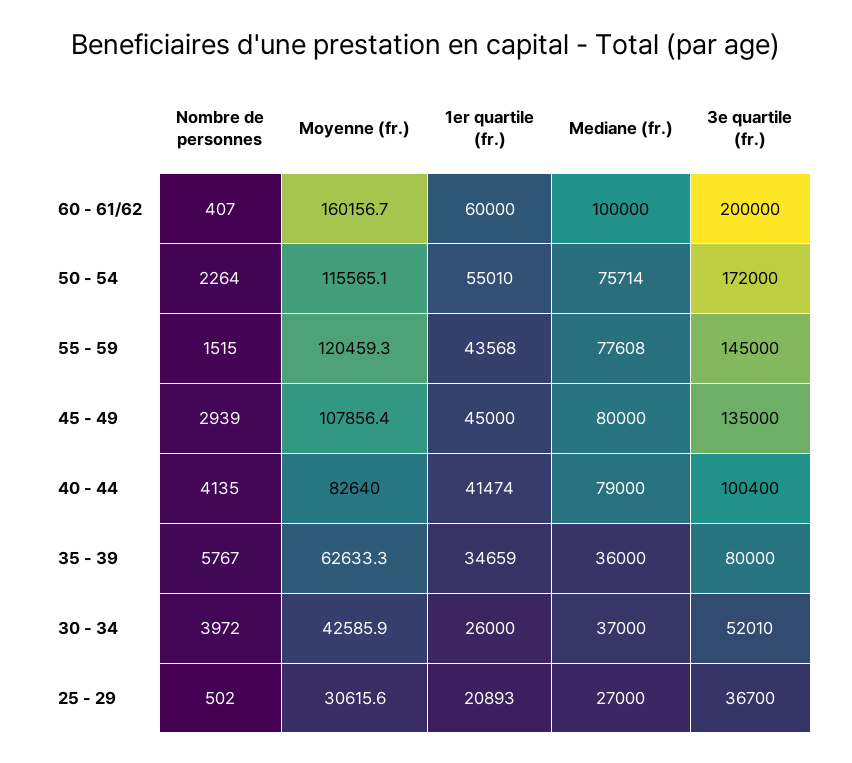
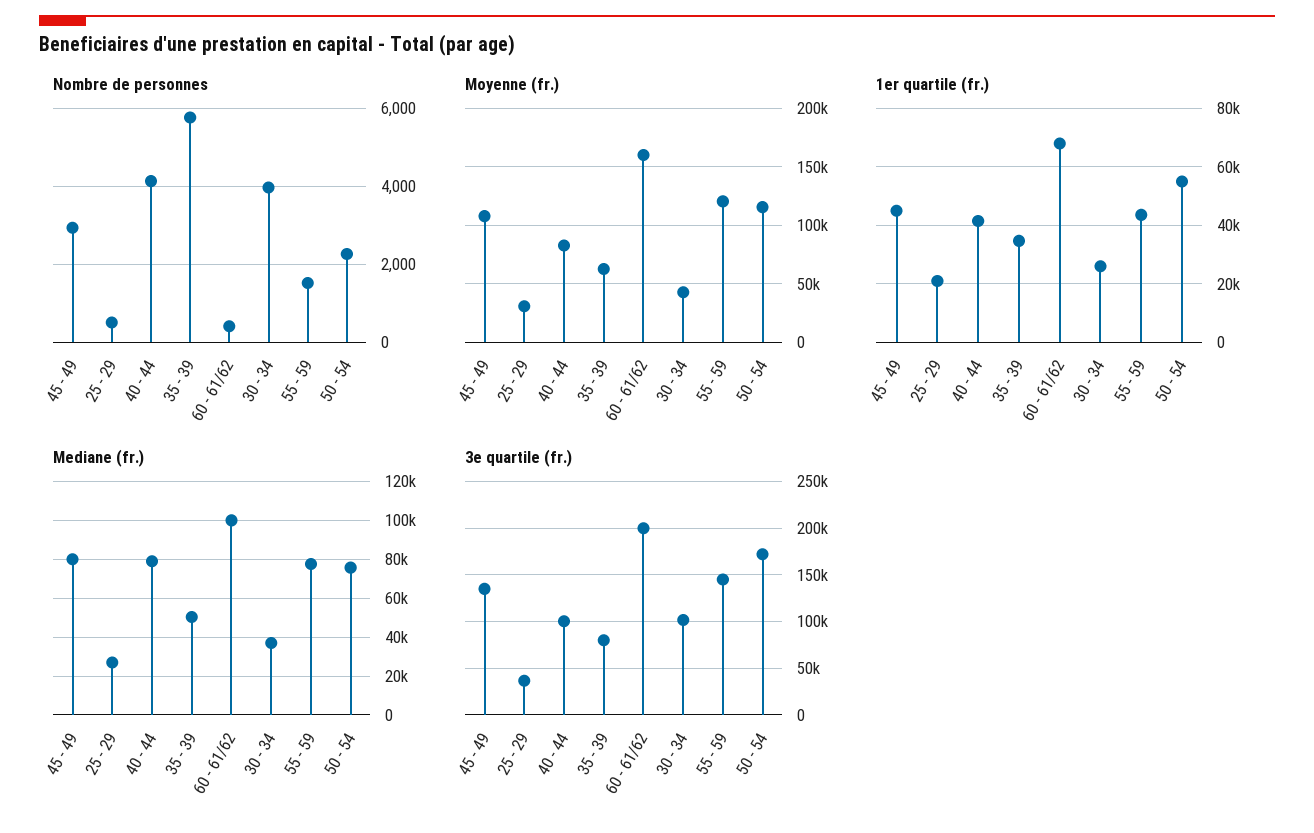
  {
    "Nombre de personnes": {
      "60 - 61/62": 407,
      "50 - 54": 2264,
      "55 - 59": 1515,
      "45 - 49": 2939,
      "40 - 44": 4135,
      "35 - 39": 5767,
      "30 - 34": 3972,
      "25 - 29": 502
    },
    "Moyenne (fr.)": {
      "60 - 61/62": 160156.7,
      "50 - 54": 115565.1,
      "55 - 59": 120459.3,
      "45 - 49": 107856.4,
      "40 - 44": 82640,
      "35 - 39": 62633.3,
      "30 - 34": 42585.9,
      "25 - 29": 30615.6
    },
    "1er quartile (fr.)": {
-     "60 - 61/62": 60000,
+     "60 - 61/62": 67500,
      "50 - 54": 55010,
      "55 - 59": 43568,
      "45 - 49": 45000,
      "40 - 44": 41474,
      "35 - 39": 34659,
      "30 - 34": 26000,
      "25 - 29": 20893
    },
    "Mediane (fr.)": {
      "60 - 61/62": 100000,
      "50 - 54": 75714,
      "55 - 59": 77608,
      "45 - 49": 80000,
      "40 - 44": 79000,
-     "35 - 39": 36000,
+     "35 - 39": 50000,
      "30 - 34": 37000,
      "25 - 29": 27000
    },
    "3e quartile (fr.)": {
      "60 - 61/62": 200000,
      "50 - 54": 172000,
      "55 - 59": 145000,
      "45 - 49": 135000,
      "40 - 44": 100400,
      "35 - 39": 80000,
-     "30 - 34": 52010,
+     "30 - 34": 100000,
      "25 - 29": 36700
    }
  }

